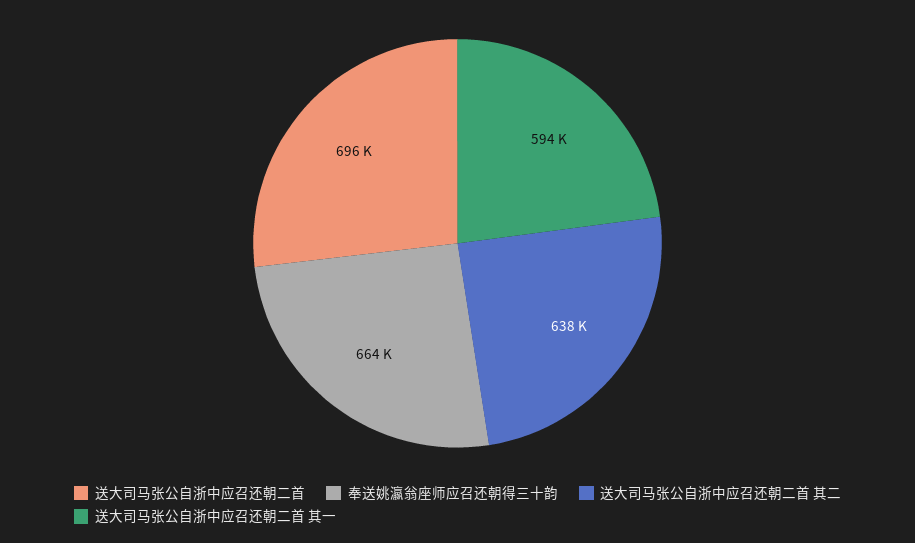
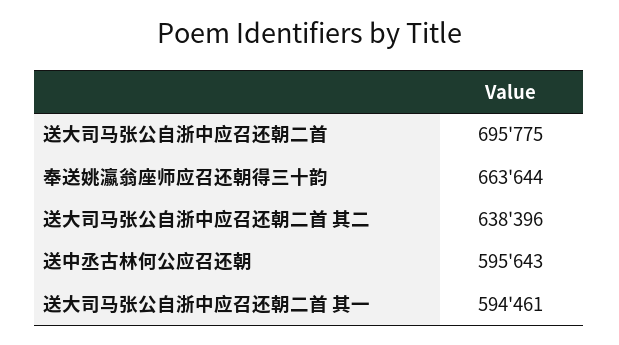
  {
    "送大司马张公自浙中应召还朝二首": 695775,
    "奉送姚瀛翁座师应召还朝得三十韵": 663644,
    "送大司马张公自浙中应召还朝二首 其二": 638396,
-   "送大司马张公自浙中应召还朝二首 其一": 594461
+   "送大司马张公自浙中应召还朝二首 其一": 594461,
+   "送中丞古林何公应召还朝": 595643
  }

